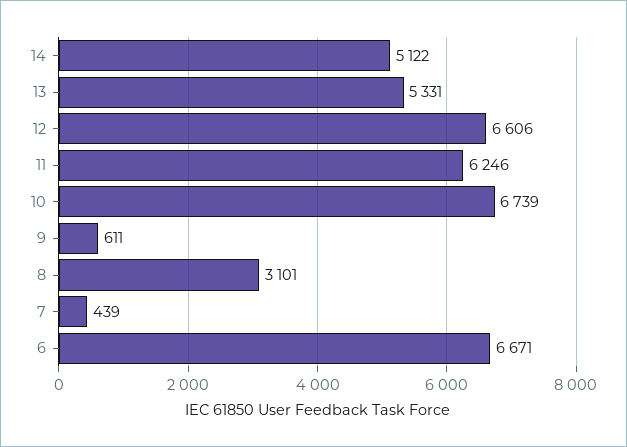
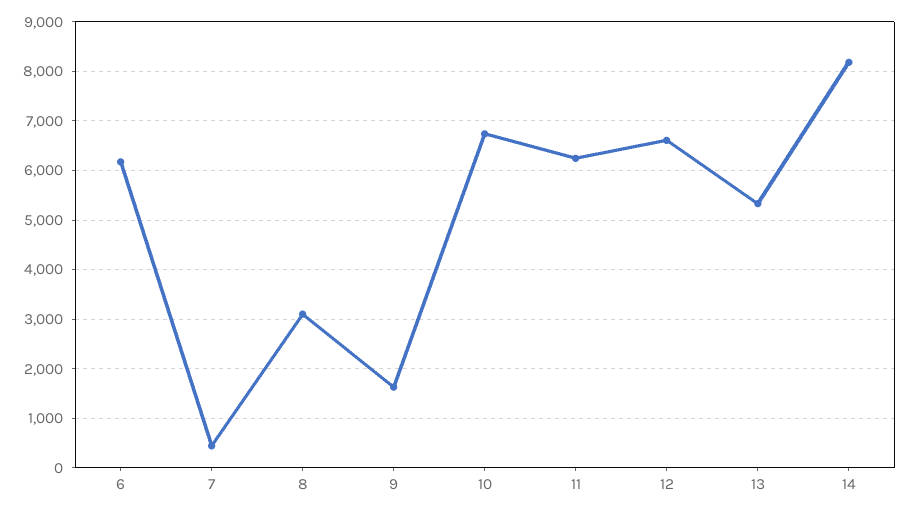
  {
-   "14": 5122,
+   "14": 8200,
    "13": 5331,
    "12": 6606,
    "11": 6246,
    "10": 6739,
-   "9": 611,
+   "9": 1600,
    "8": 3101,
    "7": 439,
-   "6": 6671
+   "6": 6200
  }

